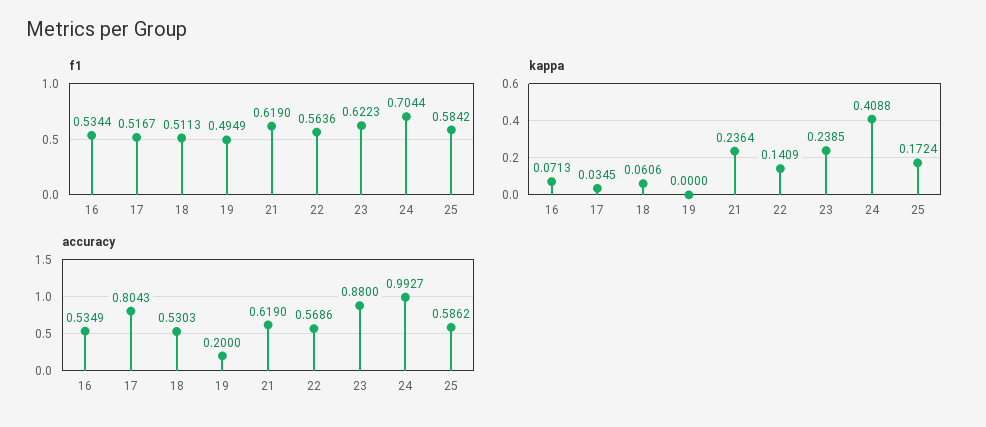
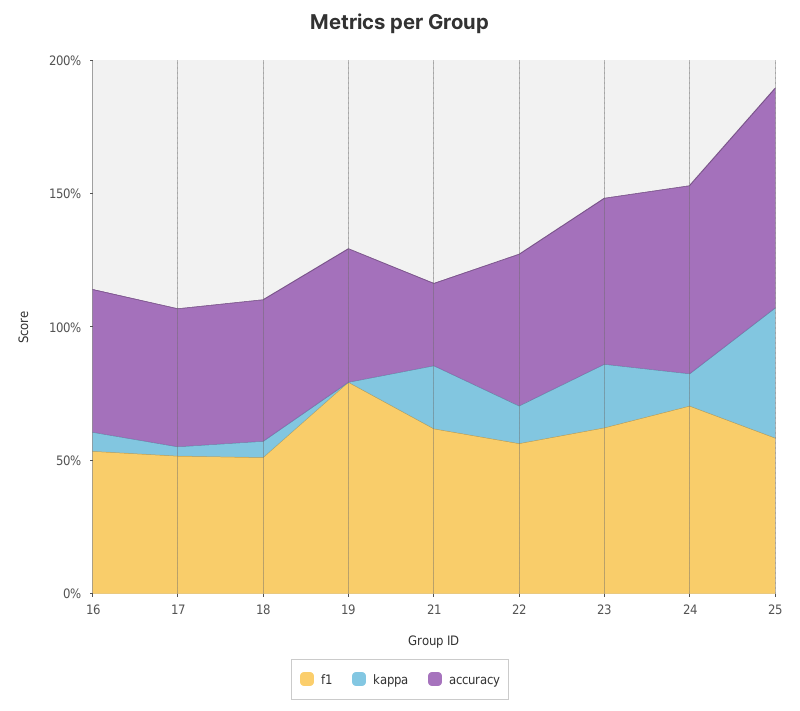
  {
    "f1": {
      "16": 0.5344,
      "17": 0.5167,
      "18": 0.5113,
-     "19": 0.4949,
+     "19": 0.8,
      "21": 0.619,
      "22": 0.5636,
      "23": 0.6223,
      "24": 0.7044,
      "25": 0.5842
    },
    "kappa": {
      "16": 0.0713,
      "17": 0.0345,
      "18": 0.0606,
      "19": 0,
      "21": 0.2364,
      "22": 0.1409,
      "23": 0.2385,
-     "24": 0.4088,
+     "24": 0.1,
-     "25": 0.1724
+     "25": 0.5
    },
    "accuracy": {
      "16": 0.5349,
-     "17": 0.8043,
+     "17": 0.5,
      "18": 0.5303,
-     "19": 0.2,
+     "19": 0.5,
-     "21": 0.619,
+     "21": 0.3,
      "22": 0.5686,
-     "23": 0.88,
+     "23": 0.6,
-     "24": 0.9927,
+     "24": 0.7,
-     "25": 0.5862
+     "25": 0.8
    }
  }

